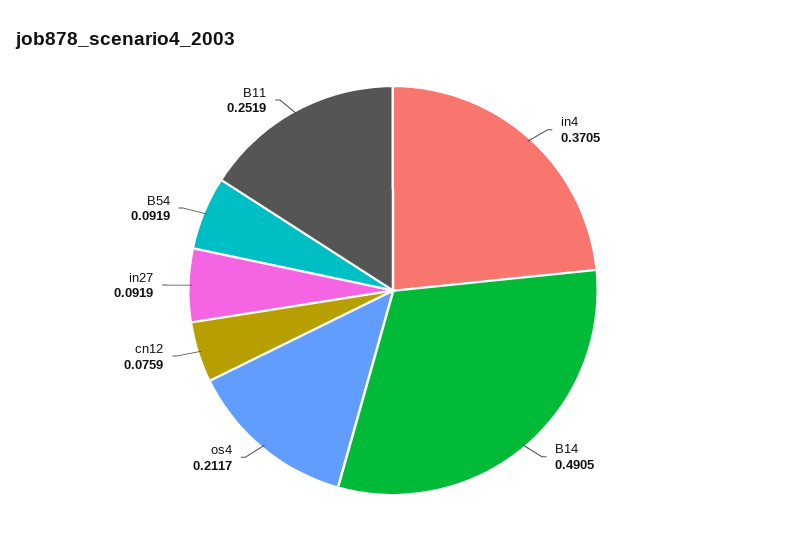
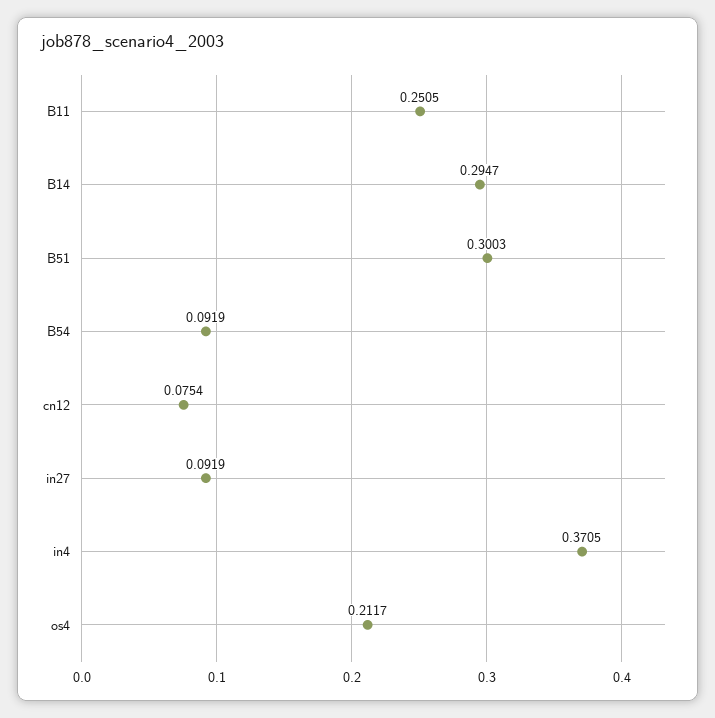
  {
    "in4": 0.3705,
-   "B14": 0.4905,
+   "B14": 0.2947,
    "os4": 0.2117,
-   "cn12": 0.0759,
+   "cn12": 0.0754,
    "in27": 0.0919,
    "B54": 0.0919,
-   "B11": 0.2519
+   "B11": 0.2505,
+   "B51": 0.3003
  }

